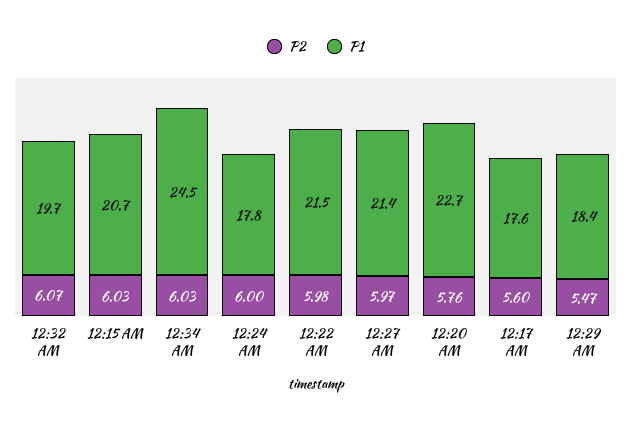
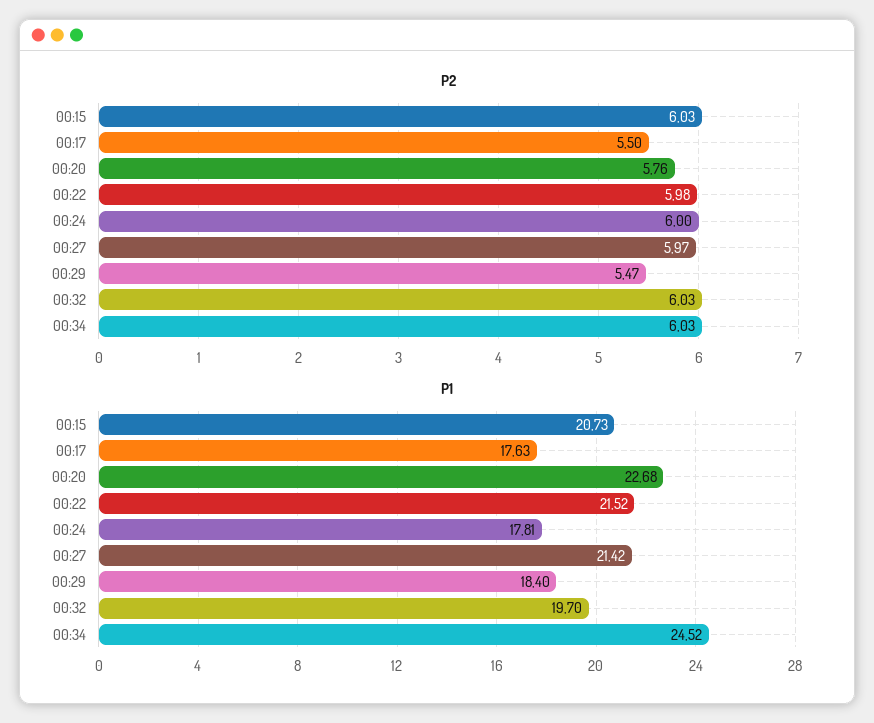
  {
    "P2": {
-     "12:32 AM": 6.07,
+     "12:32 AM": 6.03,
      "12:15 AM": 6.03,
      "12:34 AM": 6.03,
      "12:24 AM": 6,
      "12:22 AM": 5.98,
      "12:27 AM": 5.97,
      "12:20 AM": 5.76,
-     "12:17 AM": 5.6,
+     "12:17 AM": 5.5,
      "12:29 AM": 5.47
    },
    "P1": {
      "12:32 AM": 19.7,
      "12:15 AM": 20.73,
      "12:34 AM": 24.52,
      "12:24 AM": 17.81,
      "12:22 AM": 21.52,
      "12:27 AM": 21.42,
      "12:20 AM": 22.68,
      "12:17 AM": 17.63,
      "12:29 AM": 18.4
    }
  }

